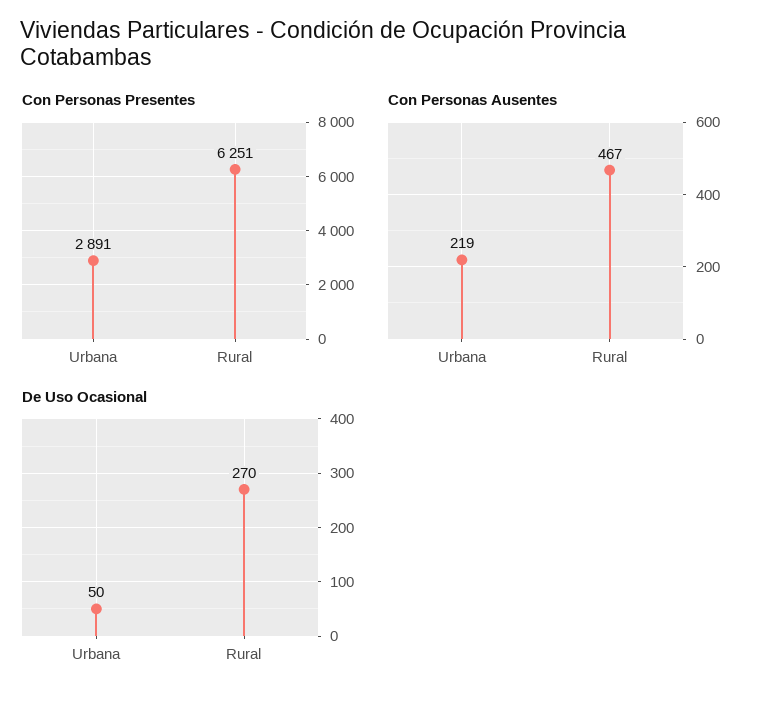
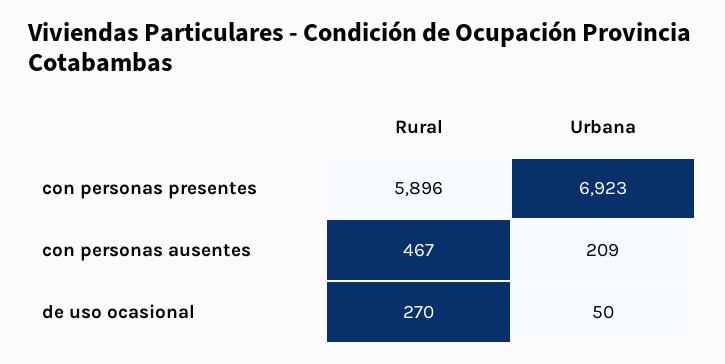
  {
    "Con Personas Presentes": {
-     "Urbana": 2891,
+     "Urbana": 6923,
-     "Rural": 6251
+     "Rural": 5896
    },
    "Con Personas Ausentes": {
-     "Urbana": 219,
+     "Urbana": 209,
      "Rural": 467
    },
    "De Uso Ocasional": {
      "Urbana": 50,
      "Rural": 270
    }
  }

